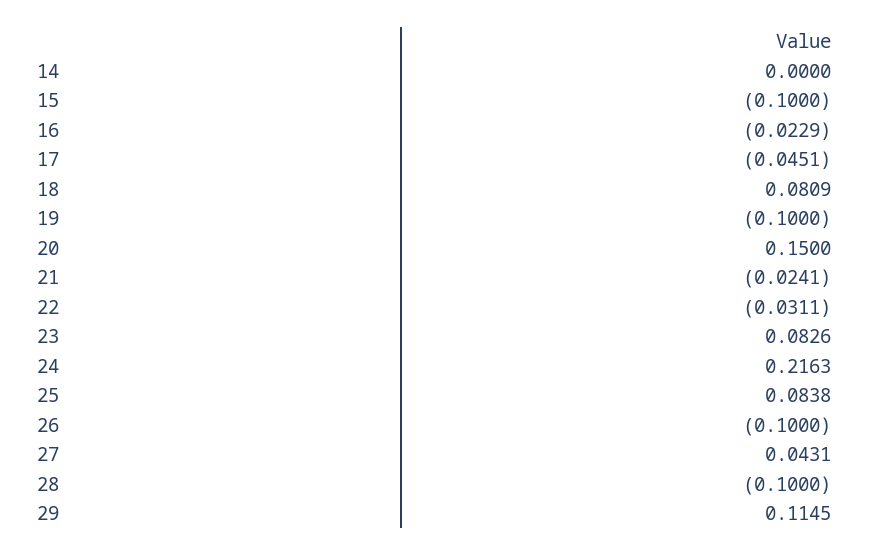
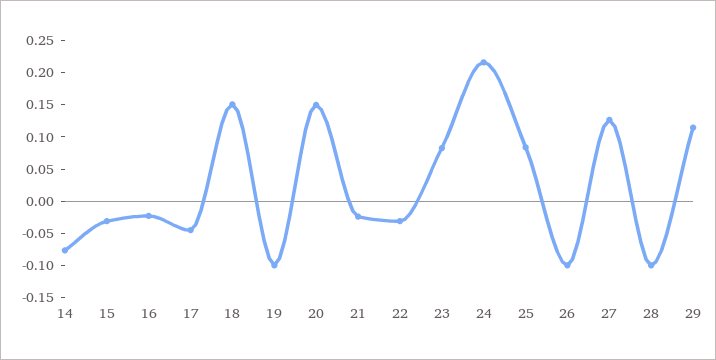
  {
-   "14": 0,
+   "14": -0.075,
-   "15": -0.1,
+   "15": -0.025,
    "16": -0.0229,
    "17": -0.0451,
-   "18": 0.0809,
+   "18": 0.15,
    "19": -0.1,
    "20": 0.15,
    "21": -0.0241,
    "22": -0.0311,
    "23": 0.0826,
    "24": 0.2163,
    "25": 0.0838,
    "26": -0.1,
-   "27": 0.0431,
+   "27": 0.125,
    "28": -0.1,
    "29": 0.1145
  }

